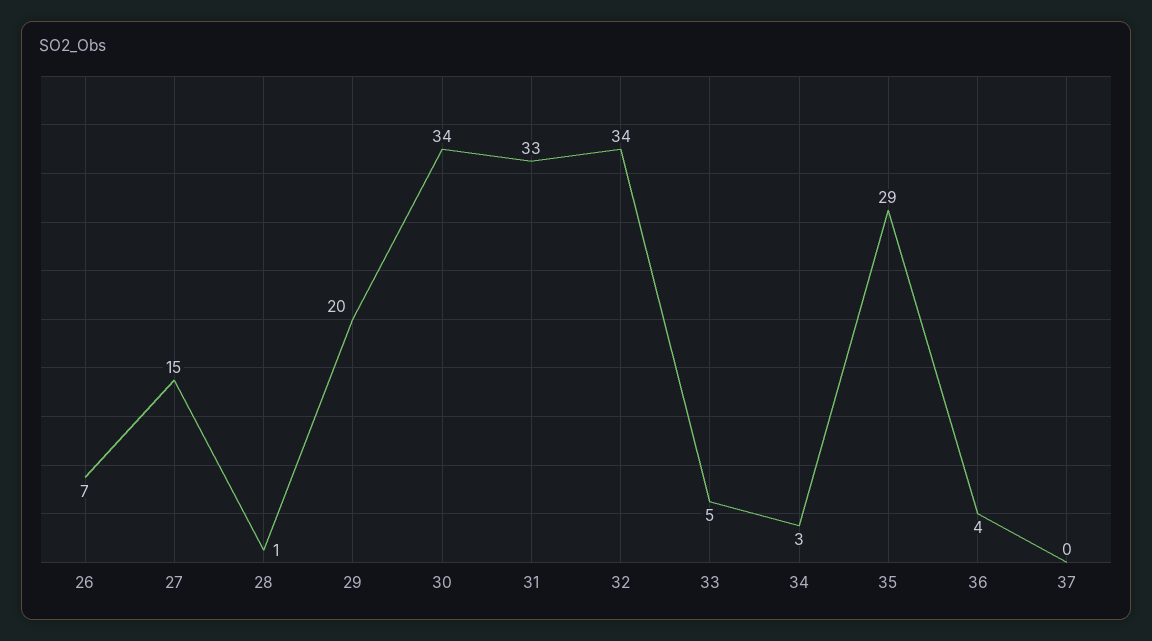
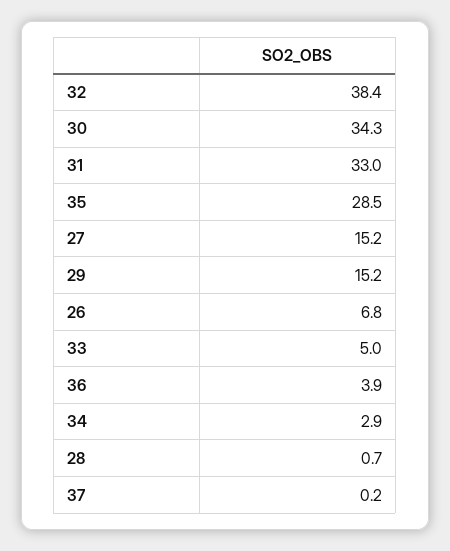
  {
    "26": 6.8,
    "27": 15.2,
    "28": 0.7,
-   "29": 20,
+   "29": 15.2,
    "30": 34.3,
    "31": 33,
-   "32": 34,
+   "32": 38.4,
    "33": 5,
    "34": 2.9,
    "35": 28.5,
    "36": 3.9,
    "37": 0.2
  }

